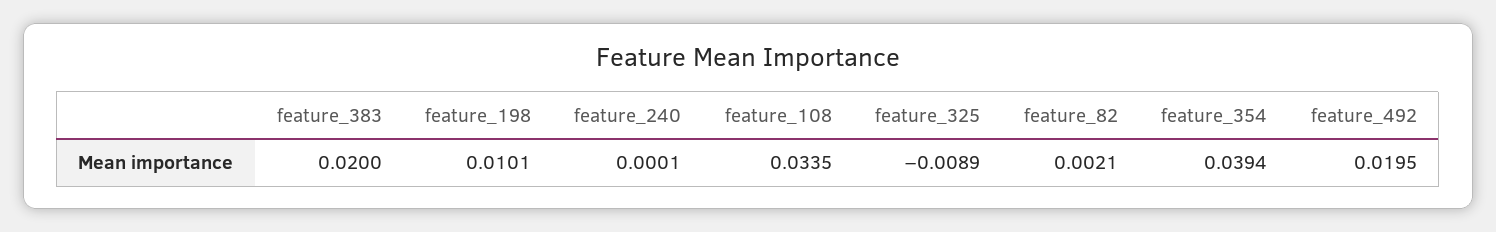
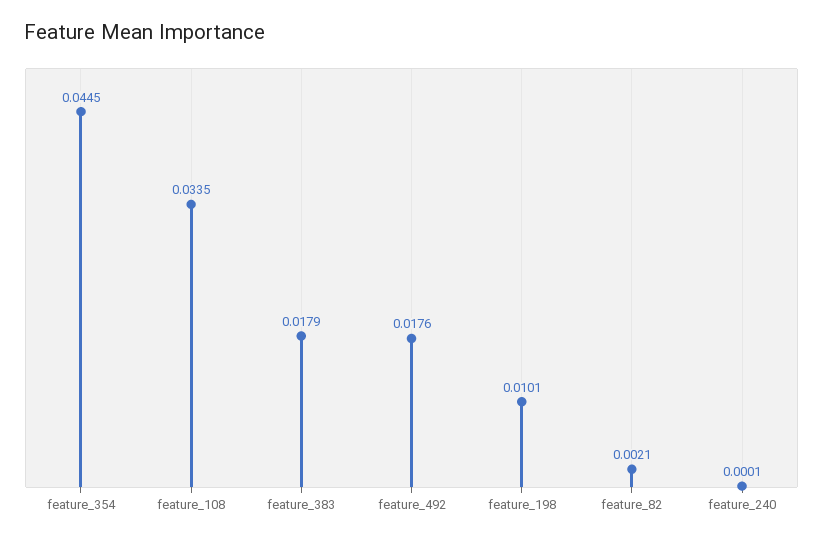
  {
-   "feature_383": 0.02,
+   "feature_383": 0.0179,
    "feature_198": 0.0101,
    "feature_240": 0.0001,
    "feature_108": 0.0335,
-   "feature_325": -0.0089,
    "feature_82": 0.0021,
-   "feature_354": 0.0394,
+   "feature_354": 0.0445,
-   "feature_492": 0.0195
+   "feature_492": 0.0176
  }

